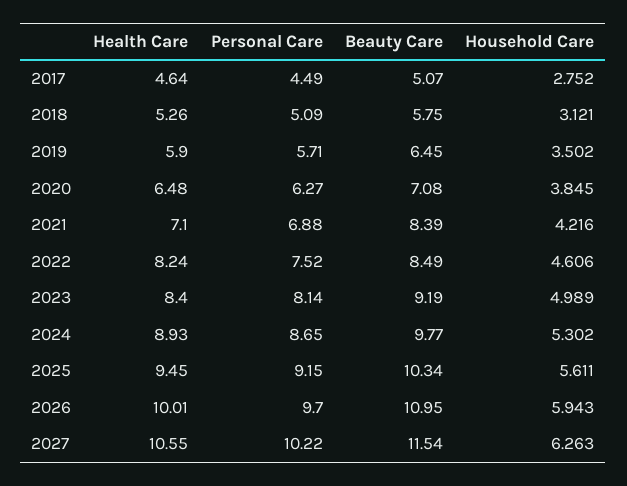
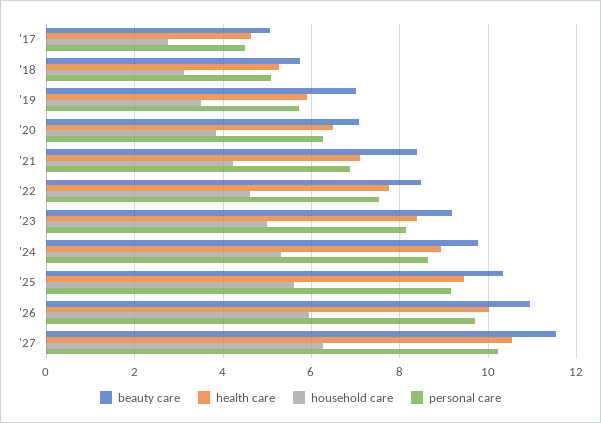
  {
    "Health Care": {
      "2017": 4.64,
      "2018": 5.26,
      "2019": 5.9,
      "2020": 6.48,
      "2021": 7.1,
-     "2022": 8.24,
+     "2022": 7.8,
      "2023": 8.4,
      "2024": 8.93,
      "2025": 9.45,
      "2026": 10.01,
      "2027": 10.55
    },
    "Personal Care": {
      "2017": 4.49,
      "2018": 5.09,
      "2019": 5.71,
      "2020": 6.27,
      "2021": 6.88,
      "2022": 7.52,
      "2023": 8.14,
      "2024": 8.65,
      "2025": 9.15,
      "2026": 9.7,
      "2027": 10.22
    },
    "Beauty Care": {
      "2017": 5.07,
      "2018": 5.75,
-     "2019": 6.45,
+     "2019": 7,
      "2020": 7.08,
      "2021": 8.39,
      "2022": 8.49,
      "2023": 9.19,
      "2024": 9.77,
      "2025": 10.34,
      "2026": 10.95,
      "2027": 11.54
    },
    "Household Care": {
      "2017": 2.752,
      "2018": 3.121,
      "2019": 3.502,
      "2020": 3.845,
      "2021": 4.216,
      "2022": 4.606,
      "2023": 4.989,
      "2024": 5.302,
      "2025": 5.611,
      "2026": 5.943,
      "2027": 6.263
    }
  }

